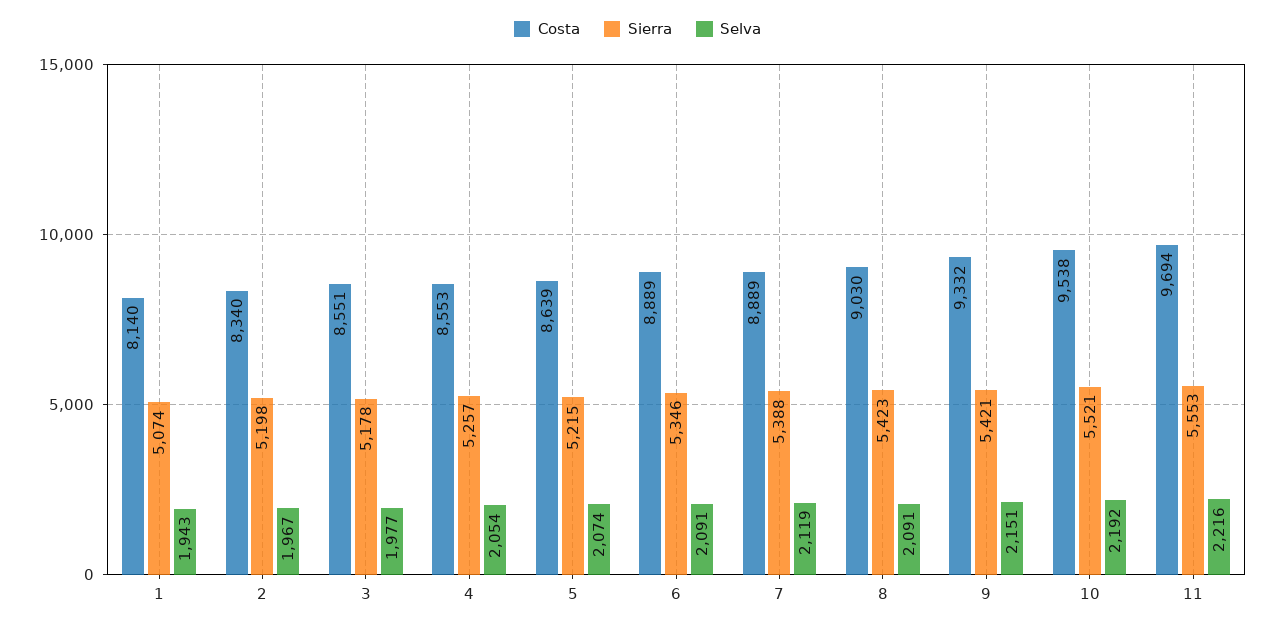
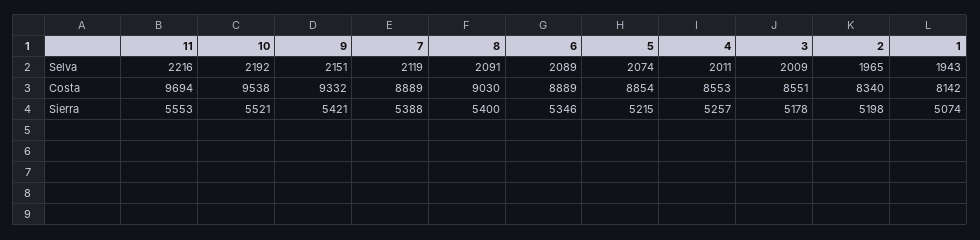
  {
    "Costa": {
-     "1": 8140,
+     "1": 8142,
      "2": 8340,
      "3": 8551,
      "4": 8553,
-     "5": 8639,
+     "5": 8854,
      "6": 8889,
      "7": 8889,
      "8": 9030,
      "9": 9332,
      "10": 9538,
      "11": 9694
    },
    "Sierra": {
      "1": 5074,
      "2": 5198,
      "3": 5178,
      "4": 5257,
      "5": 5215,
      "6": 5346,
      "7": 5388,
-     "8": 5423,
+     "8": 5400,
      "9": 5421,
      "10": 5521,
      "11": 5553
    },
    "Selva": {
      "1": 1943,
-     "2": 1967,
+     "2": 1965,
-     "3": 1977,
+     "3": 2009,
-     "4": 2054,
+     "4": 2011,
      "5": 2074,
-     "6": 2091,
+     "6": 2089,
      "7": 2119,
      "8": 2091,
      "9": 2151,
      "10": 2192,
      "11": 2216
    }
  }

